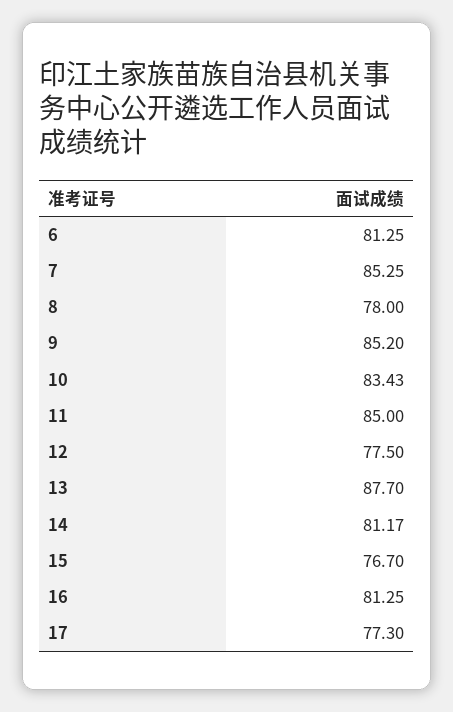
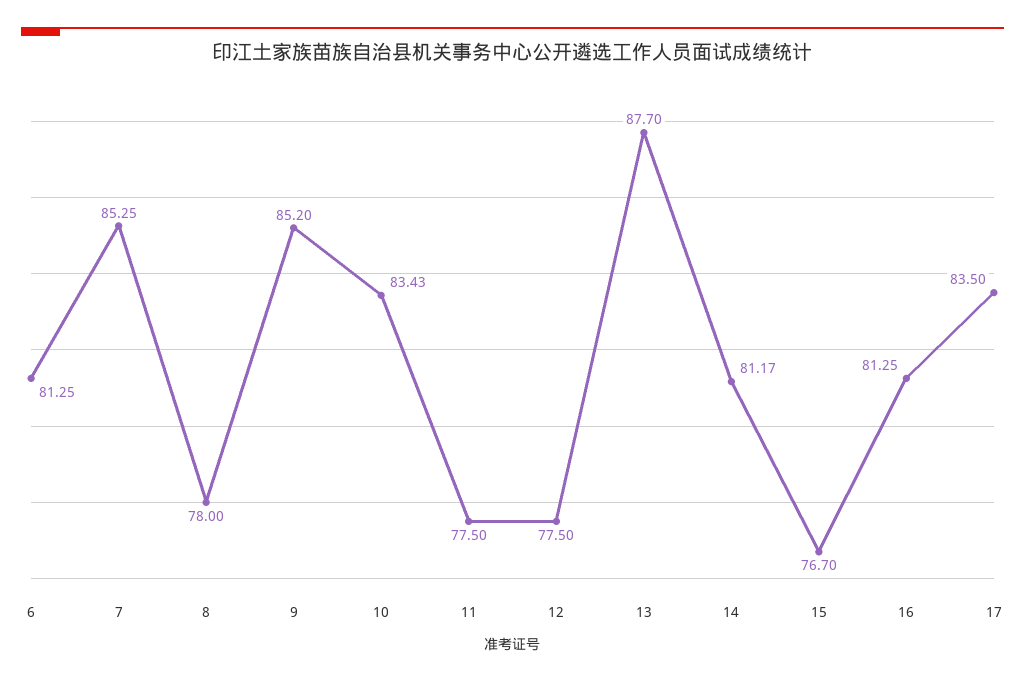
  {
    "6": 81.25,
    "7": 85.25,
    "8": 78,
    "9": 85.2,
    "10": 83.43,
-   "11": 85,
+   "11": 77.5,
    "12": 77.5,
    "13": 87.7,
    "14": 81.17,
    "15": 76.7,
    "16": 81.25,
-   "17": 77.3
+   "17": 83.5
  }

